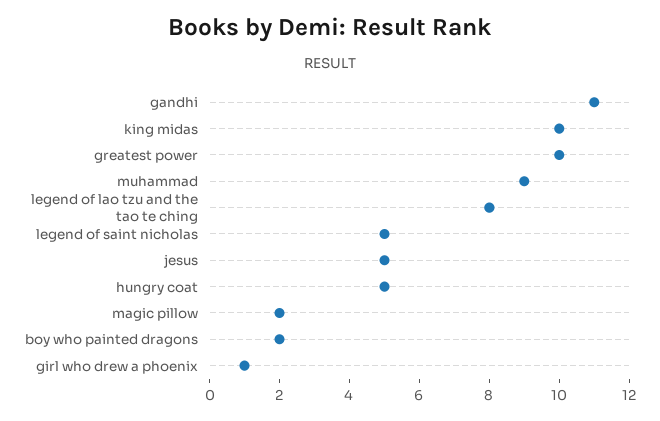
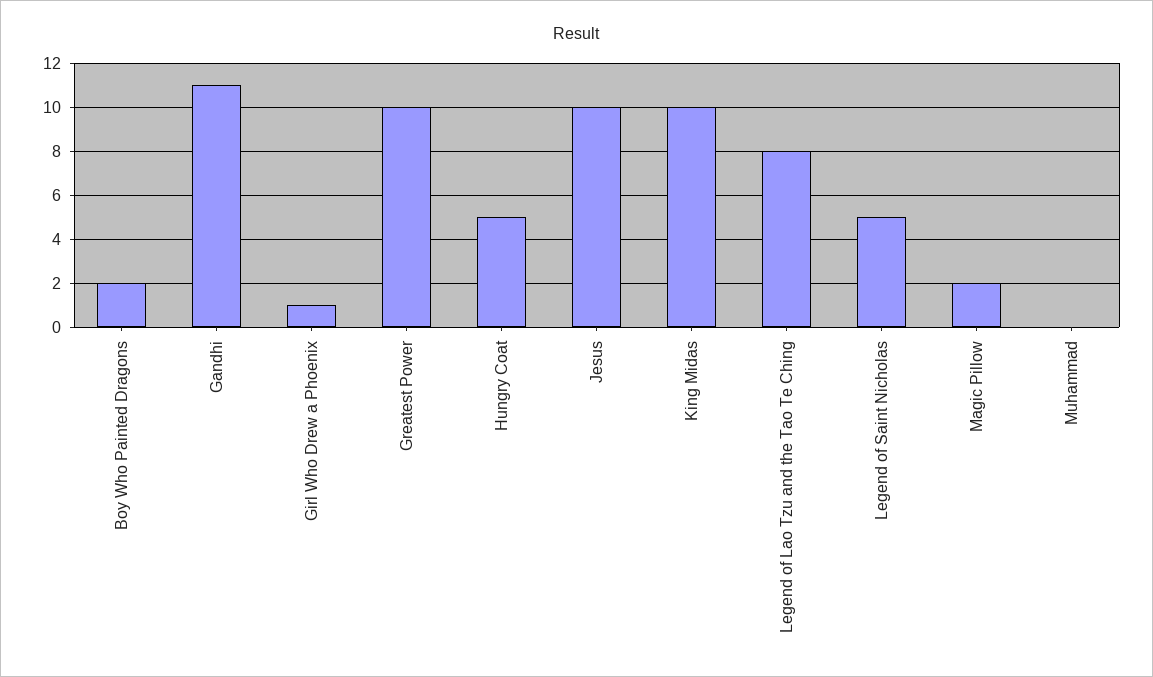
  {
    "gandhi": 11,
    "king midas": 10,
    "greatest power": 10,
-   "muhammad": 9,
+   "muhammad": 0,
    "legend of lao tzu and the tao te ching": 8,
    "legend of saint nicholas": 5,
-   "jesus": 5,
+   "jesus": 10,
    "hungry coat": 5,
    "magic pillow": 2,
    "boy who painted dragons": 2,
    "girl who drew a phoenix": 1
  }

